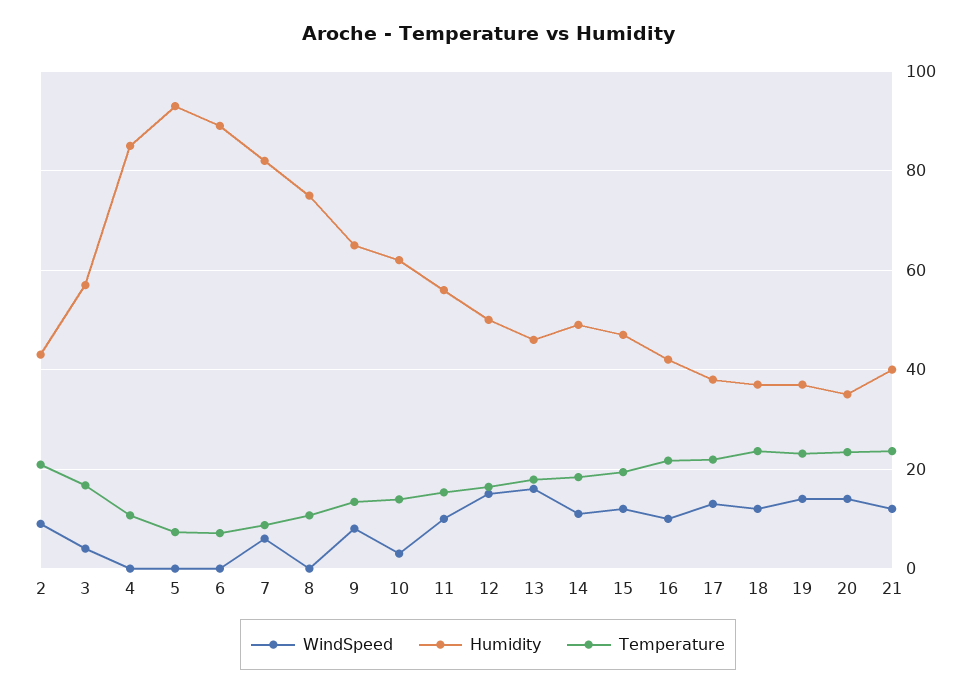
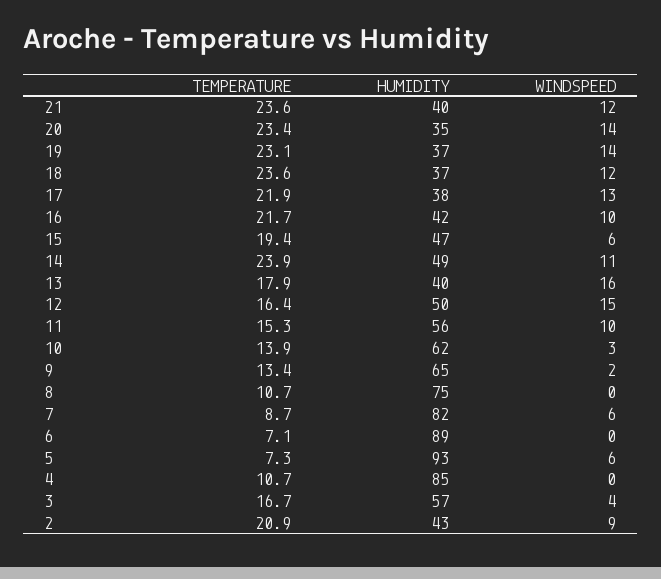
  {
    "WindSpeed": {
      "2": 9,
      "3": 4,
      "4": 0,
-     "5": 0,
+     "5": 6,
      "6": 0,
      "7": 6,
      "8": 0,
-     "9": 8,
+     "9": 2,
      "10": 3,
      "11": 10,
      "12": 15,
      "13": 16,
      "14": 11,
-     "15": 12,
+     "15": 6,
      "16": 10,
      "17": 13,
      "18": 12,
      "19": 14,
      "20": 14,
      "21": 12
    },
    "Humidity": {
      "2": 43,
      "3": 57,
      "4": 85,
      "5": 93,
      "6": 89,
      "7": 82,
      "8": 75,
      "9": 65,
      "10": 62,
      "11": 56,
      "12": 50,
-     "13": 46,
+     "13": 40,
      "14": 49,
      "15": 47,
      "16": 42,
      "17": 38,
      "18": 37,
      "19": 37,
      "20": 35,
      "21": 40
    },
    "Temperature": {
      "2": 20.9,
      "3": 16.7,
      "4": 10.7,
      "5": 7.3,
      "6": 7.1,
      "7": 8.7,
      "8": 10.7,
      "9": 13.4,
      "10": 13.9,
      "11": 15.3,
      "12": 16.4,
      "13": 17.9,
-     "14": 18,
+     "14": 23.9,
      "15": 19.4,
      "16": 21.7,
      "17": 21.9,
      "18": 23.6,
      "19": 23.1,
      "20": 23.4,
      "21": 23.6
    }
  }

